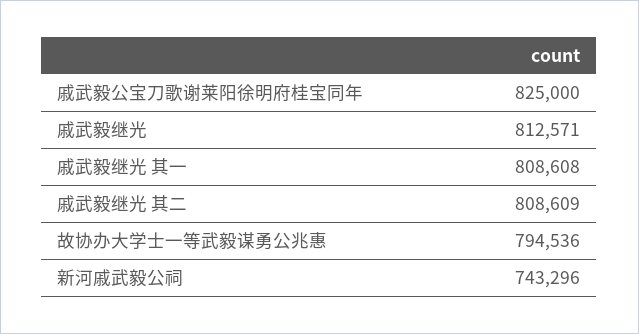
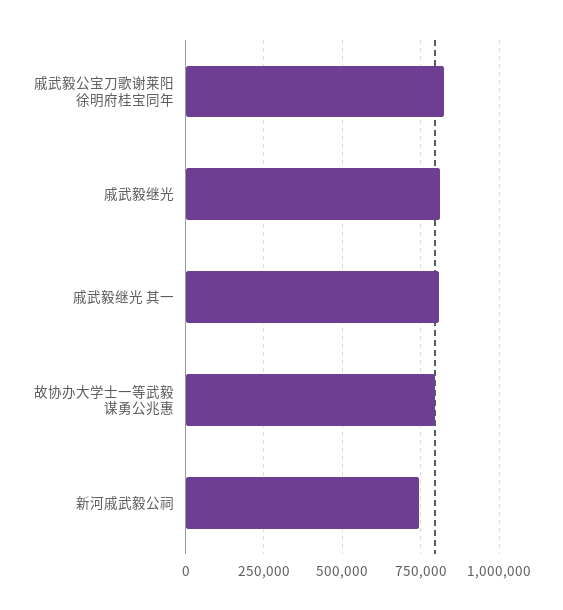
  {
    "戚武毅公宝刀歌谢莱阳徐明府桂宝同年": 825000,
    "戚武毅继光": 812571,
    "戚武毅继光 其一": 808608,
-   "戚武毅继光 其二": 808609,
    "故协办大学士一等武毅谋勇公兆惠": 794536,
    "新河戚武毅公祠": 743296
  }

